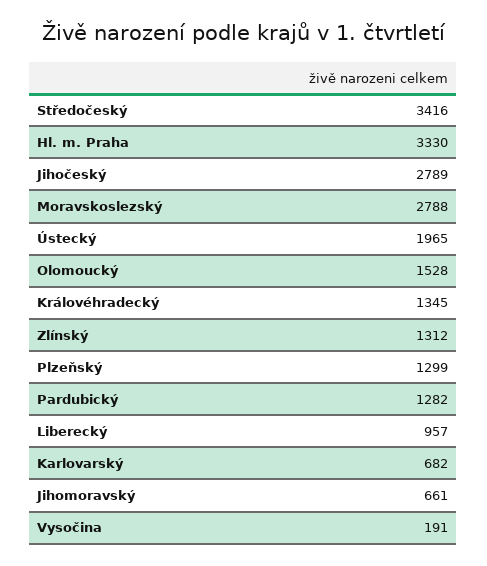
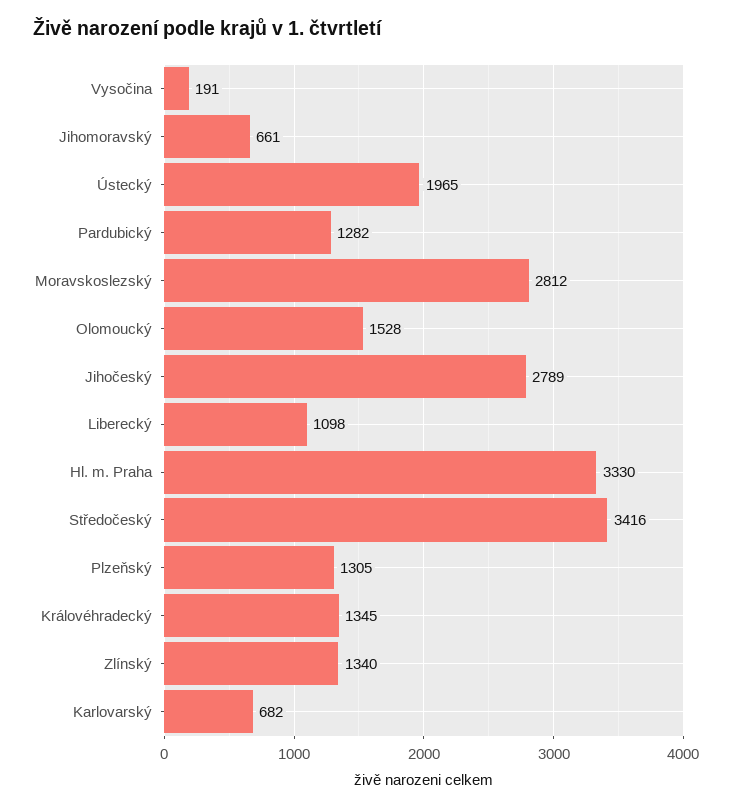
  {
    "Středočeský": 3416,
    "Hl. m. Praha": 3330,
    "Jihočeský": 2789,
-   "Moravskoslezský": 2788,
+   "Moravskoslezský": 2812,
    "Ústecký": 1965,
    "Olomoucký": 1528,
    "Královéhradecký": 1345,
-   "Zlínský": 1312,
+   "Zlínský": 1340,
-   "Plzeňský": 1299,
+   "Plzeňský": 1305,
    "Pardubický": 1282,
-   "Liberecký": 957,
+   "Liberecký": 1098,
    "Karlovarský": 682,
    "Jihomoravský": 661,
    "Vysočina": 191
  }

